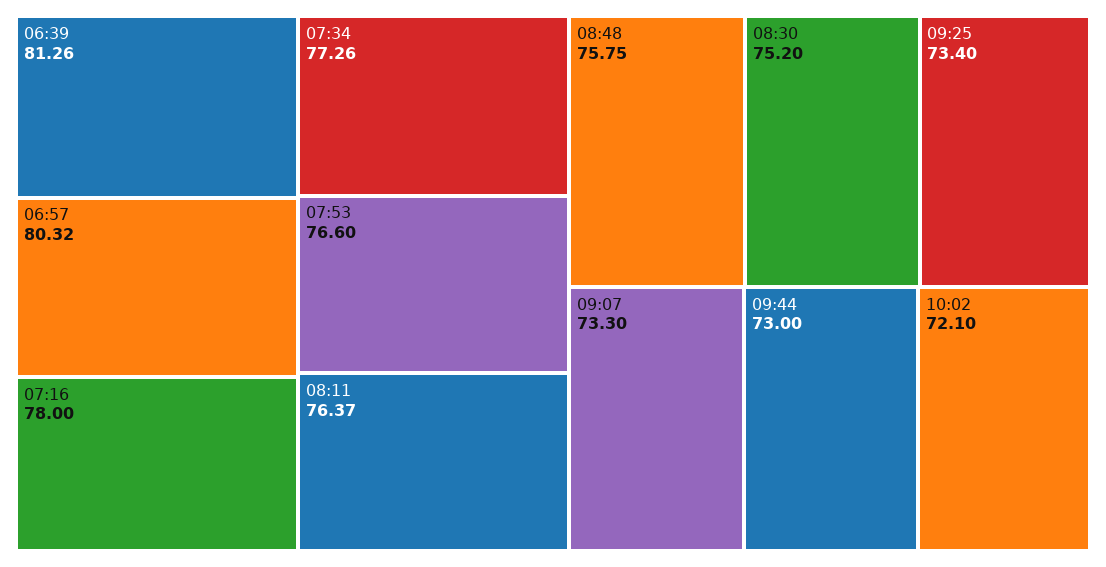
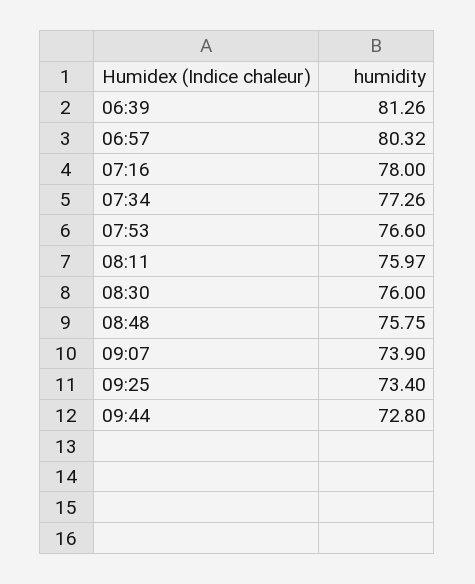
  {
    "06:39": 81.26,
    "06:57": 80.32,
    "07:16": 78,
    "07:34": 77.26,
    "07:53": 76.6,
-   "08:11": 76.37,
+   "08:11": 75.97,
    "08:48": 75.75,
-   "08:30": 75.2,
+   "08:30": 76,
    "09:25": 73.4,
-   "09:07": 73.3,
+   "09:07": 73.9,
-   "09:44": 73,
+   "09:44": 72.8
-   "10:02": 72.1
  }

